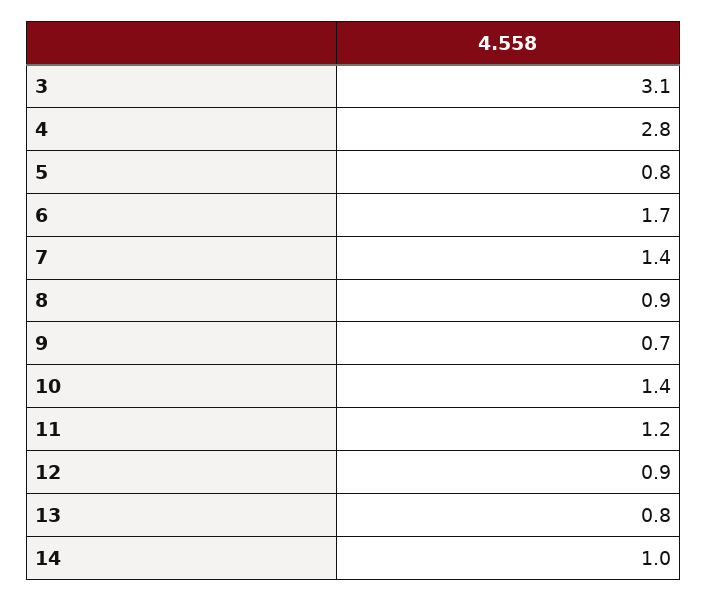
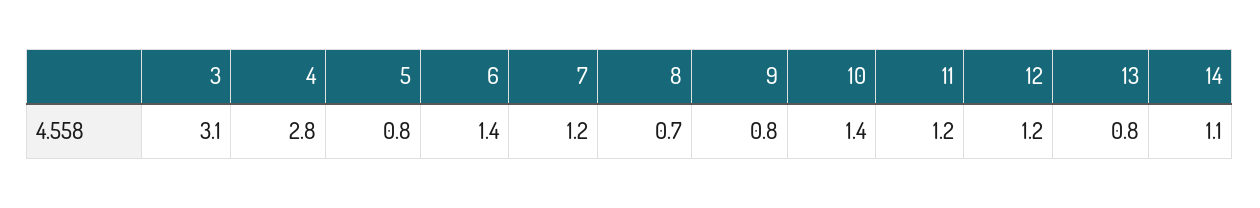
  {
    "3": 3.1,
    "4": 2.8,
    "5": 0.8,
-   "6": 1.7,
+   "6": 1.4,
-   "7": 1.4,
+   "7": 1.2,
-   "8": 0.9,
+   "8": 0.7,
-   "9": 0.7,
+   "9": 0.8,
    "10": 1.4,
    "11": 1.2,
-   "12": 0.9,
+   "12": 1.2,
    "13": 0.8,
-   "14": 1
+   "14": 1.1
  }

